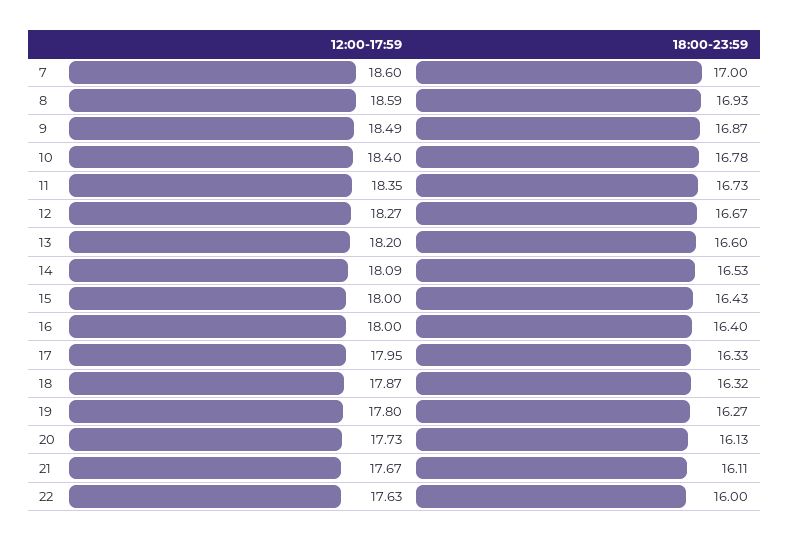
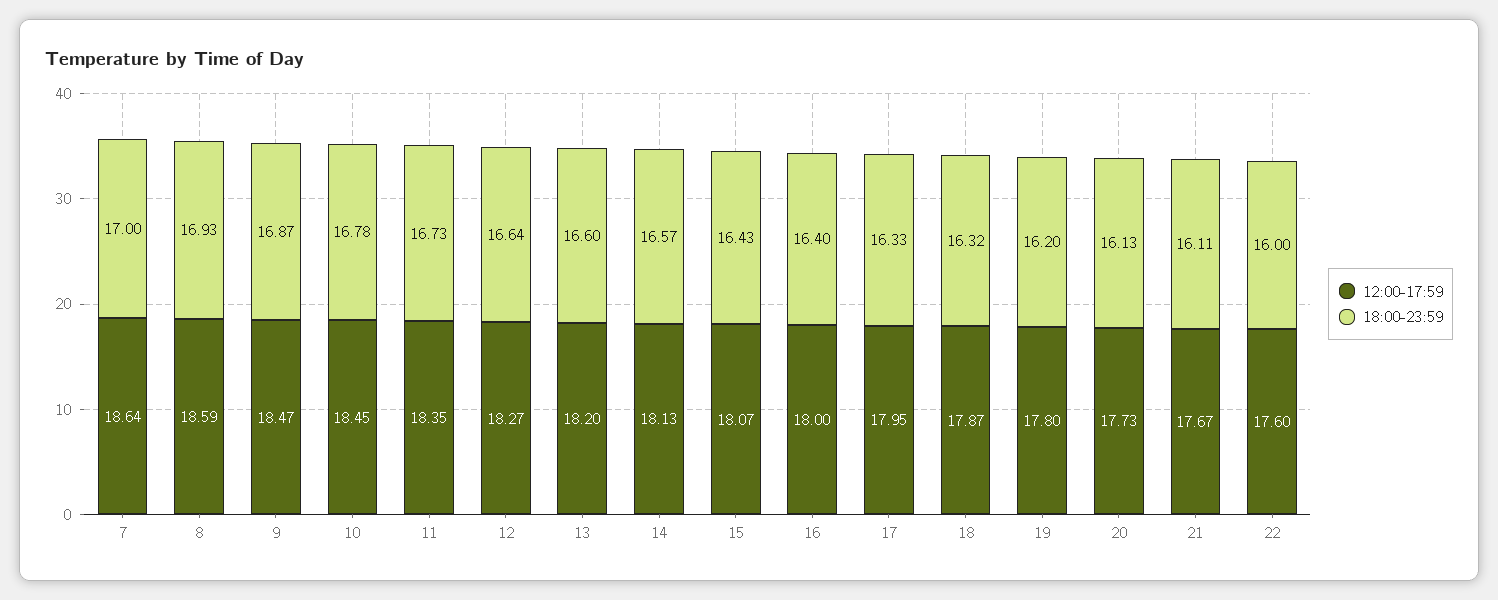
  {
    "12:00-17:59": {
-     "7": 18.6,
+     "7": 18.64,
      "8": 18.59,
-     "9": 18.49,
+     "9": 18.47,
-     "10": 18.4,
+     "10": 18.45,
      "11": 18.35,
      "12": 18.27,
      "13": 18.2,
-     "14": 18.09,
+     "14": 18.13,
-     "15": 18,
+     "15": 18.07,
      "16": 18,
      "17": 17.95,
      "18": 17.87,
      "19": 17.8,
      "20": 17.73,
      "21": 17.67,
-     "22": 17.63
+     "22": 17.6
    },
    "18:00-23:59": {
      "7": 17,
      "8": 16.93,
      "9": 16.87,
      "10": 16.78,
      "11": 16.73,
-     "12": 16.67,
+     "12": 16.64,
      "13": 16.6,
-     "14": 16.53,
+     "14": 16.57,
      "15": 16.43,
      "16": 16.4,
      "17": 16.33,
      "18": 16.32,
-     "19": 16.27,
+     "19": 16.2,
      "20": 16.13,
      "21": 16.11,
      "22": 16
    }
  }

